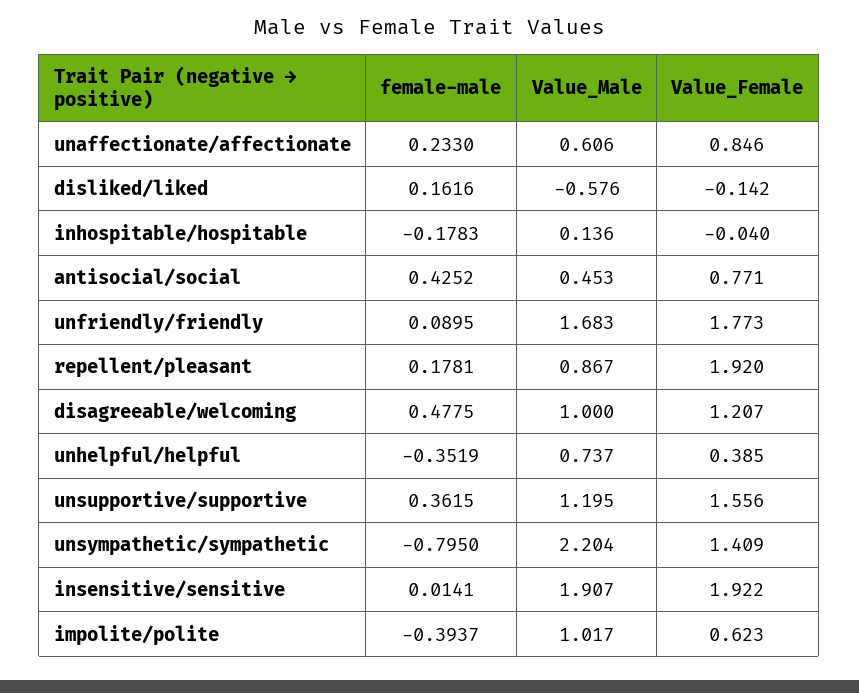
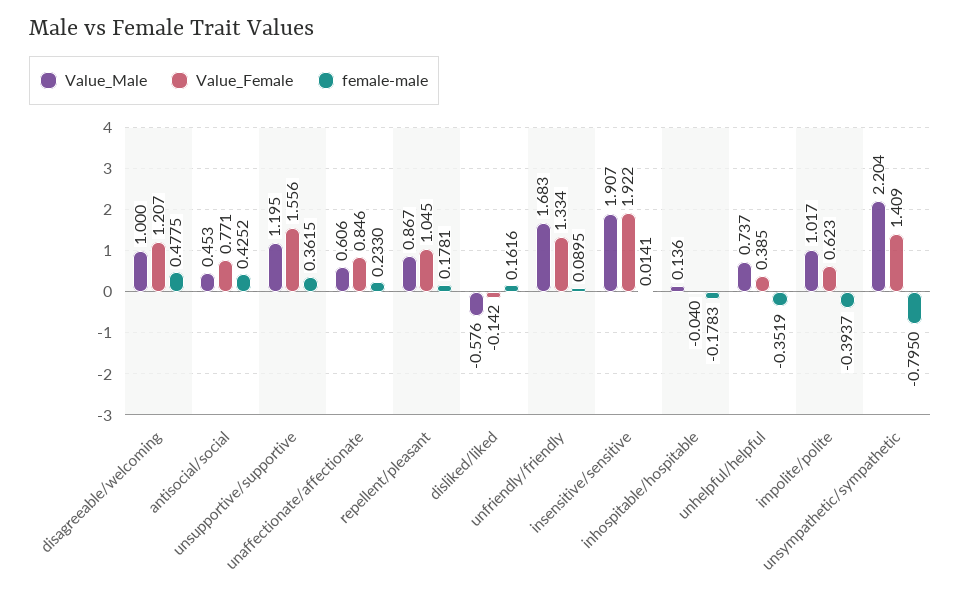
  {
    "female-male": {
      "unaffectionate/affectionate": 0.233,
      "disliked/liked": 0.1616,
      "inhospitable/hospitable": -0.1783,
      "antisocial/social": 0.4252,
      "unfriendly/friendly": 0.0895,
      "repellent/pleasant": 0.1781,
      "disagreeable/welcoming": 0.4775,
      "unhelpful/helpful": -0.3519,
      "unsupportive/supportive": 0.3615,
      "unsympathetic/sympathetic": -0.795,
      "insensitive/sensitive": 0.0141,
      "impolite/polite": -0.3937
    },
    "Value_Male": {
      "unaffectionate/affectionate": 0.606,
      "disliked/liked": -0.576,
      "inhospitable/hospitable": 0.136,
      "antisocial/social": 0.453,
      "unfriendly/friendly": 1.683,
      "repellent/pleasant": 0.867,
      "disagreeable/welcoming": 1,
      "unhelpful/helpful": 0.737,
      "unsupportive/supportive": 1.195,
      "unsympathetic/sympathetic": 2.204,
      "insensitive/sensitive": 1.907,
      "impolite/polite": 1.017
    },
    "Value_Female": {
      "unaffectionate/affectionate": 0.846,
      "disliked/liked": -0.142,
      "inhospitable/hospitable": -0.04,
      "antisocial/social": 0.771,
-     "unfriendly/friendly": 1.773,
+     "unfriendly/friendly": 1.334,
-     "repellent/pleasant": 1.92,
+     "repellent/pleasant": 1.045,
      "disagreeable/welcoming": 1.207,
      "unhelpful/helpful": 0.385,
      "unsupportive/supportive": 1.556,
      "unsympathetic/sympathetic": 1.409,
      "insensitive/sensitive": 1.922,
      "impolite/polite": 0.623
    }
  }

